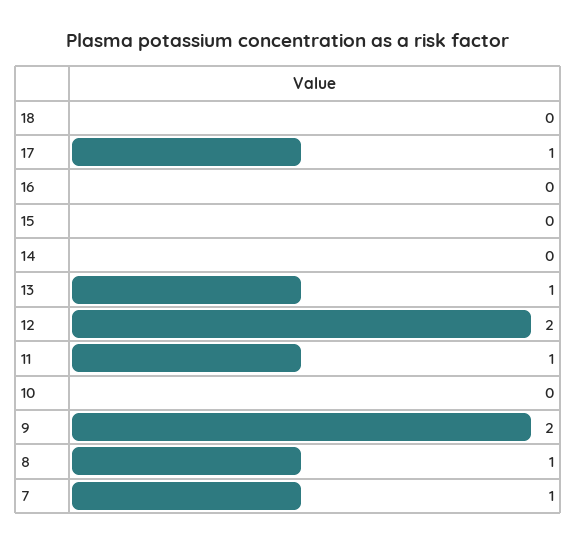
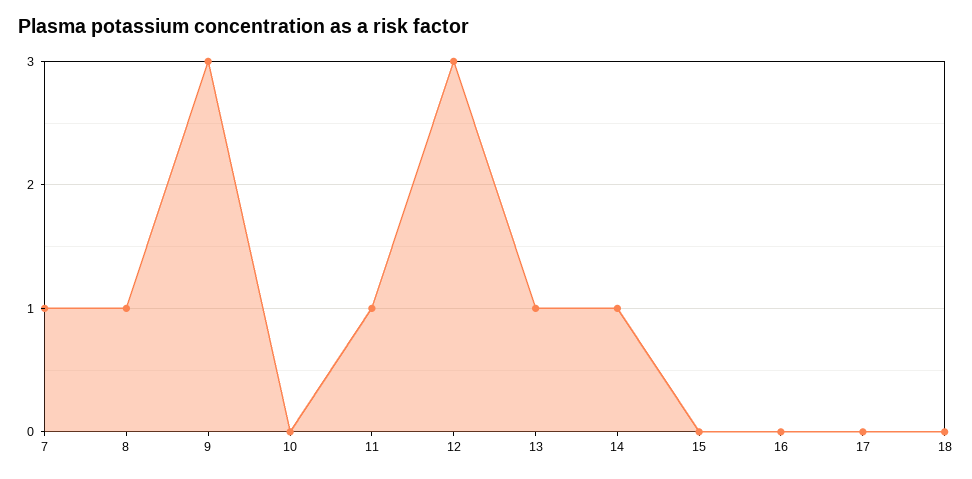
  {
    "18": 0,
-   "17": 1,
+   "17": 0,
    "16": 0,
    "15": 0,
-   "14": 0,
+   "14": 1,
    "13": 1,
-   "12": 2,
+   "12": 3,
    "11": 1,
    "10": 0,
-   "9": 2,
+   "9": 3,
    "8": 1,
    "7": 1
  }

